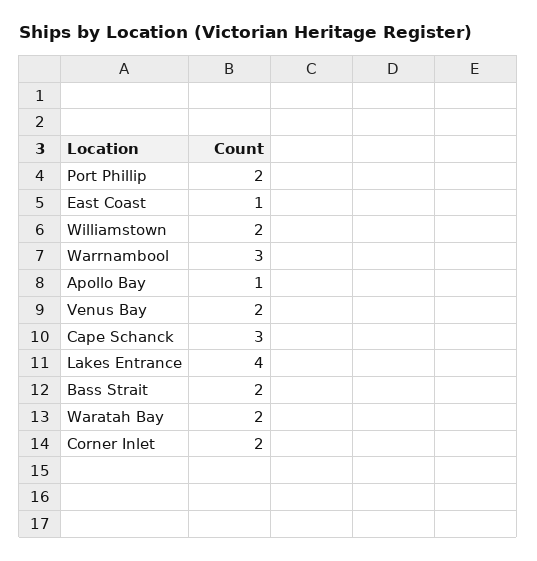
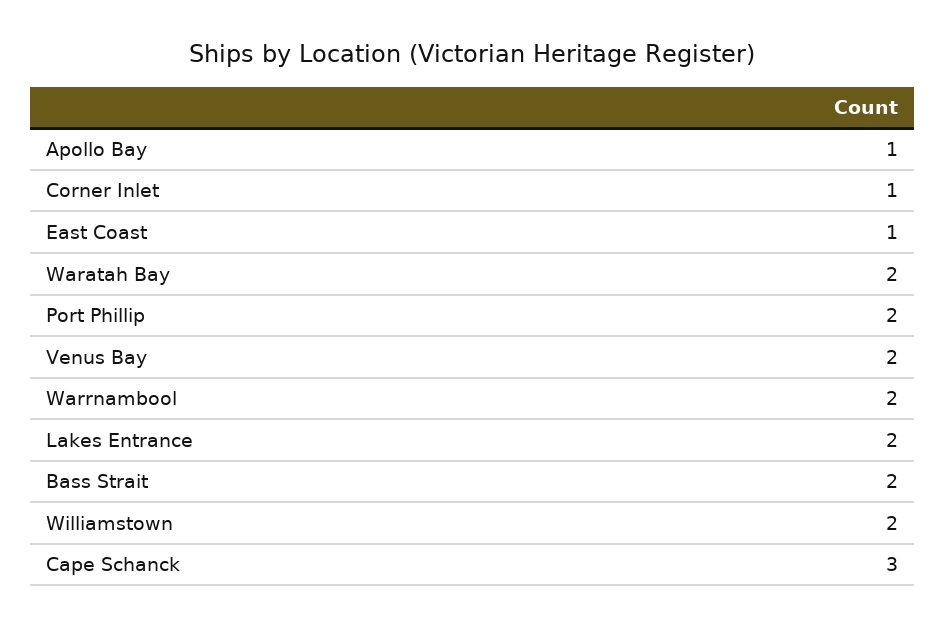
  {
    "Port Phillip": 2,
    "East Coast": 1,
    "Williamstown": 2,
-   "Warrnambool": 3,
+   "Warrnambool": 2,
    "Apollo Bay": 1,
    "Venus Bay": 2,
    "Cape Schanck": 3,
-   "Lakes Entrance": 4,
+   "Lakes Entrance": 2,
    "Bass Strait": 2,
    "Waratah Bay": 2,
-   "Corner Inlet": 2
+   "Corner Inlet": 1
  }

